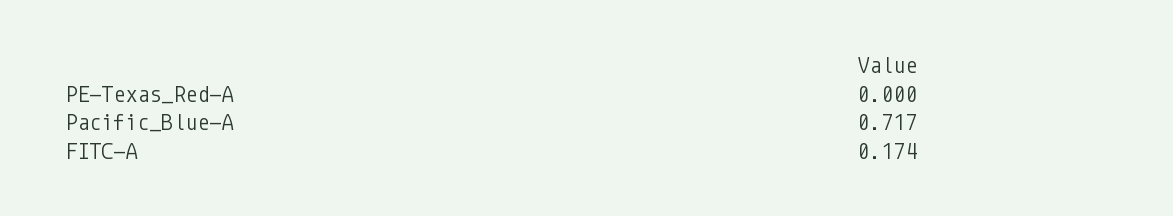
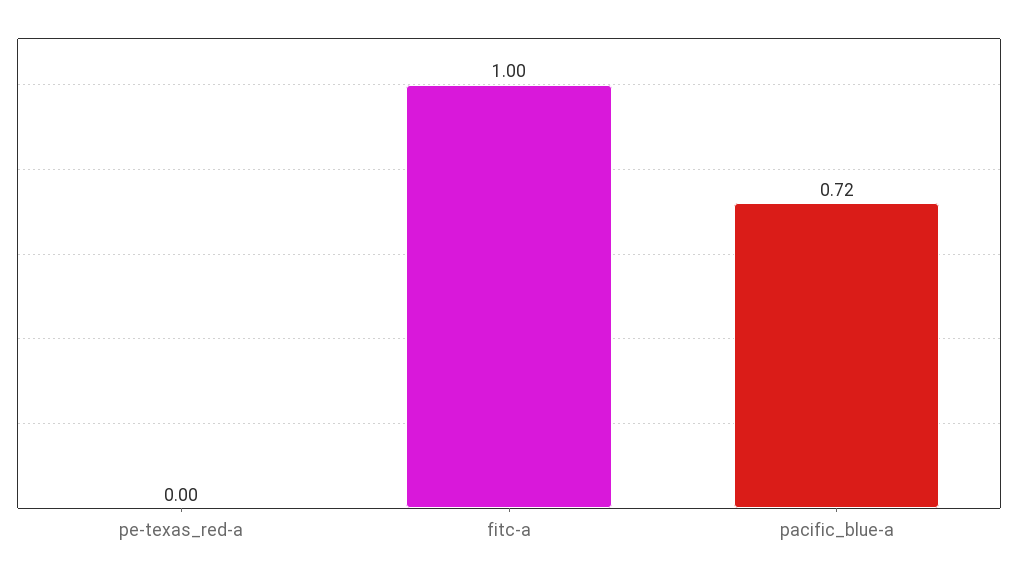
  {
    "PE-Texas_Red-A": 0,
    "Pacific_Blue-A": 0.717,
-   "FITC-A": 0.174
+   "FITC-A": 1
  }

